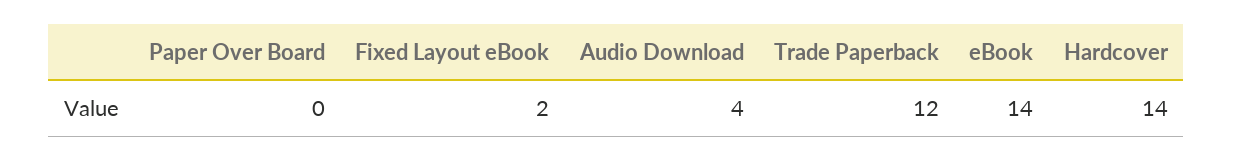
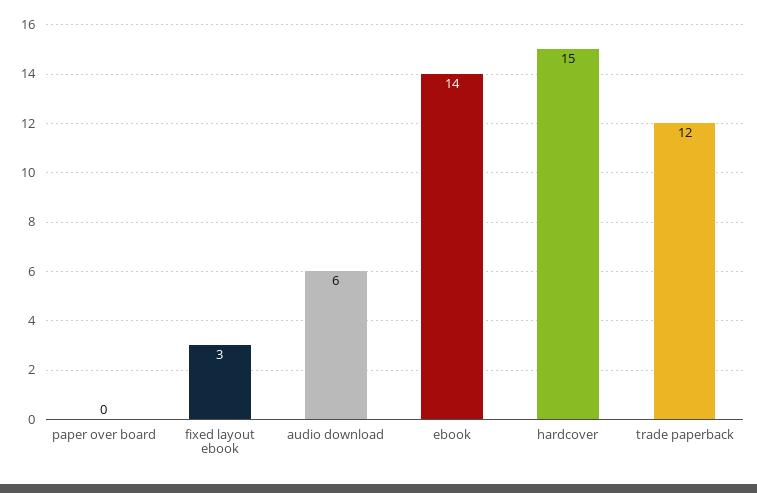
  {
    "Paper Over Board": 0,
-   "Fixed Layout eBook": 2,
+   "Fixed Layout eBook": 3,
-   "Audio Download": 4,
+   "Audio Download": 6,
    "Trade Paperback": 12,
    "eBook": 14,
-   "Hardcover": 14
+   "Hardcover": 15
  }

